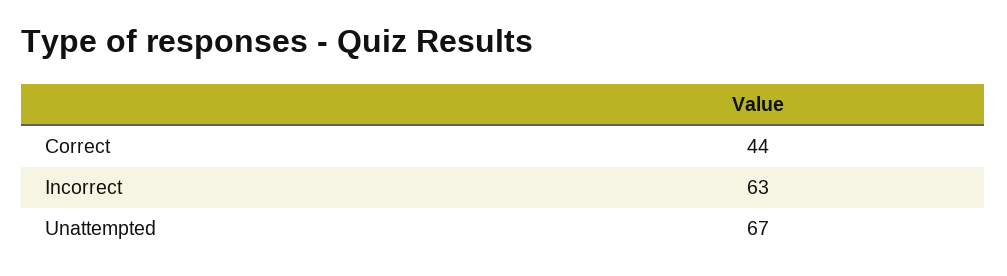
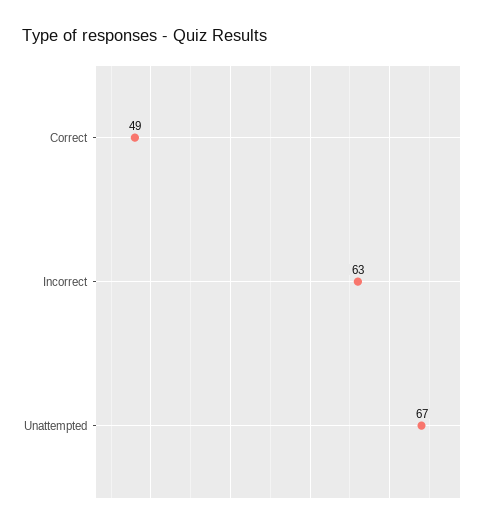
  {
-   "Correct": 44,
+   "Correct": 49,
    "Incorrect": 63,
    "Unattempted": 67
  }

